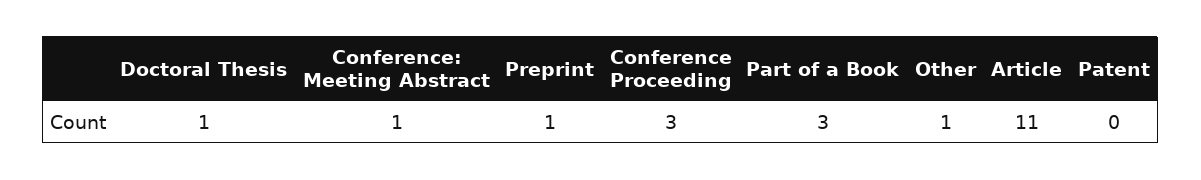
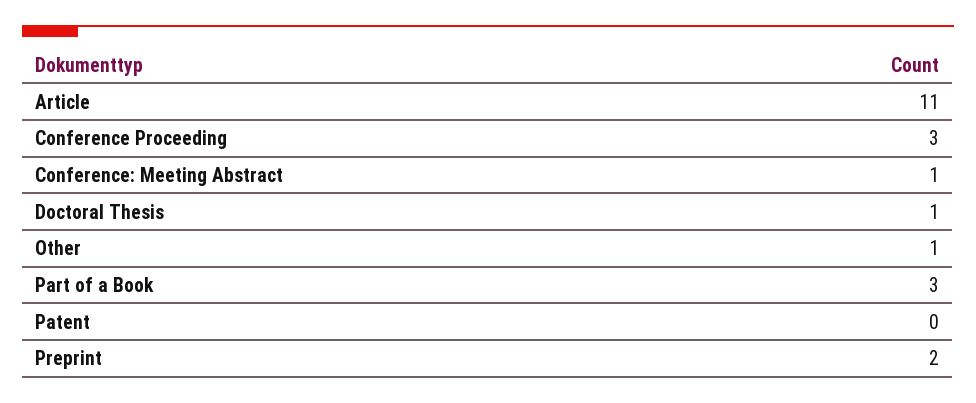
  {
    "Doctoral Thesis": 1,
    "Conference: Meeting Abstract": 1,
-   "Preprint": 1,
+   "Preprint": 2,
    "Conference Proceeding": 3,
    "Part of a Book": 3,
    "Other": 1,
    "Article": 11,
    "Patent": 0
  }

